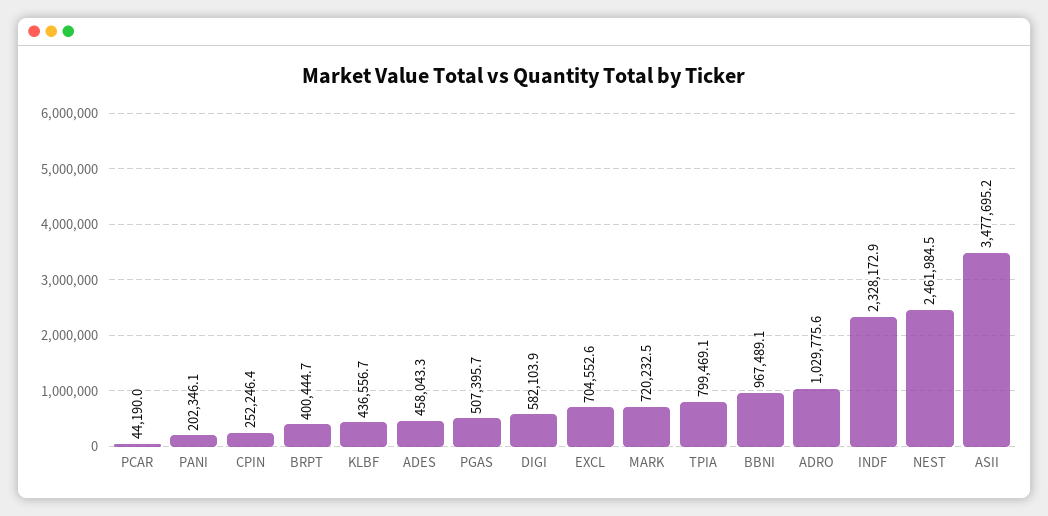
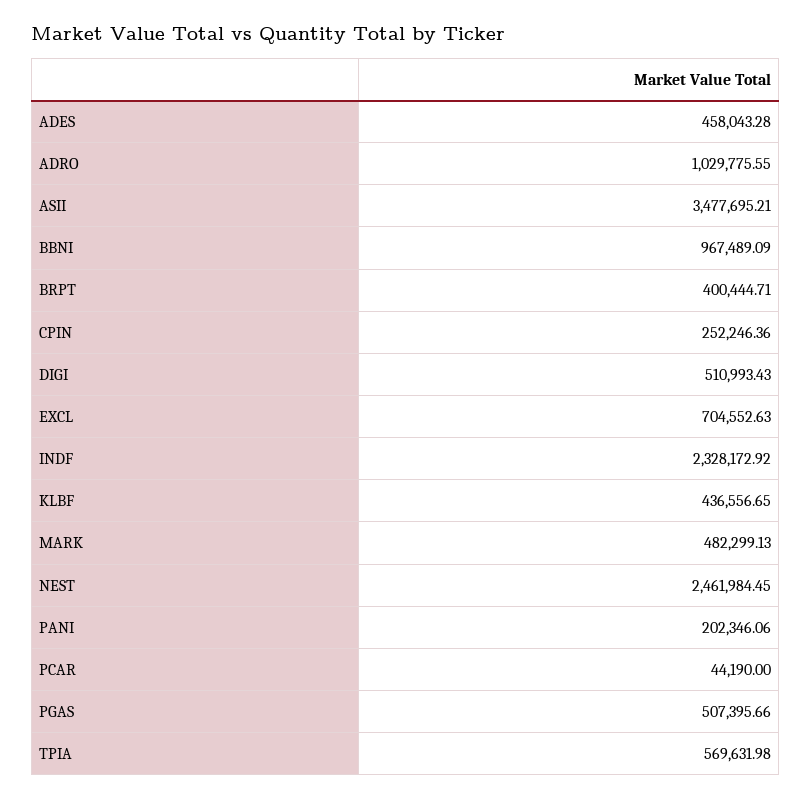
  {
    "PCAR": 44190,
    "PANI": 202346.06,
    "CPIN": 252246.36,
    "BRPT": 400444.71,
    "KLBF": 436556.65,
    "ADES": 458043.28,
    "PGAS": 507395.66,
-   "DIGI": 582103.9,
+   "DIGI": 510993.43,
    "EXCL": 704552.63,
-   "MARK": 720232.5,
+   "MARK": 482299.13,
-   "TPIA": 799469.1,
+   "TPIA": 569631.98,
    "BBNI": 967489.09,
    "ADRO": 1029775.55,
    "INDF": 2328172.92,
    "NEST": 2461984.45,
    "ASII": 3477695.21
  }

